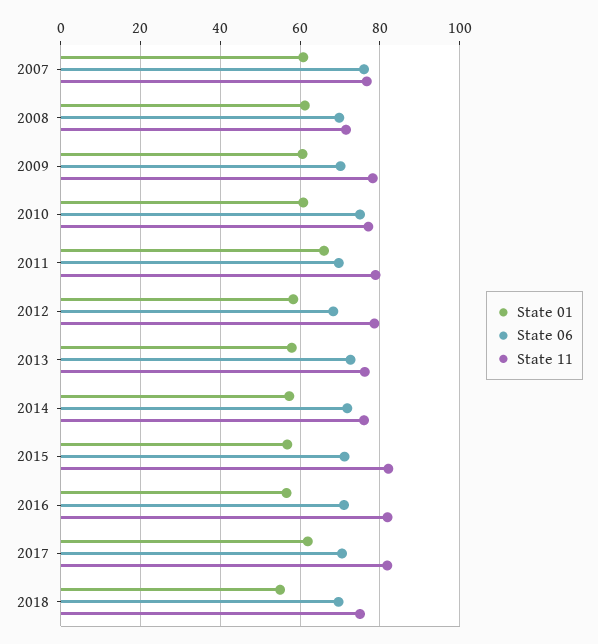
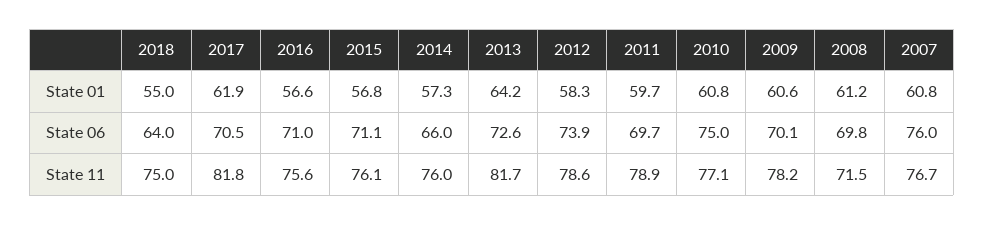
  {
    "State 01": {
      "2007": 60.8,
      "2008": 61.2,
      "2009": 60.6,
      "2010": 60.8,
-     "2011": 66,
+     "2011": 59.7,
      "2012": 58.3,
-     "2013": 58,
+     "2013": 64.2,
      "2014": 57.3,
      "2015": 56.8,
      "2016": 56.6,
      "2017": 61.9,
      "2018": 55
    },
    "State 06": {
      "2007": 76,
      "2008": 69.8,
      "2009": 70.1,
      "2010": 75,
      "2011": 69.7,
-     "2012": 68,
+     "2012": 73.9,
      "2013": 72.6,
-     "2014": 72,
+     "2014": 66,
      "2015": 71.1,
      "2016": 71,
      "2017": 70.5,
-     "2018": 70
+     "2018": 64
    },
    "State 11": {
      "2007": 76.7,
      "2008": 71.5,
      "2009": 78.2,
      "2010": 77.1,
      "2011": 78.9,
      "2012": 78.6,
-     "2013": 76,
+     "2013": 81.7,
      "2014": 76,
-     "2015": 82,
+     "2015": 76.1,
-     "2016": 82,
+     "2016": 75.6,
      "2017": 81.8,
      "2018": 75
    }
  }

